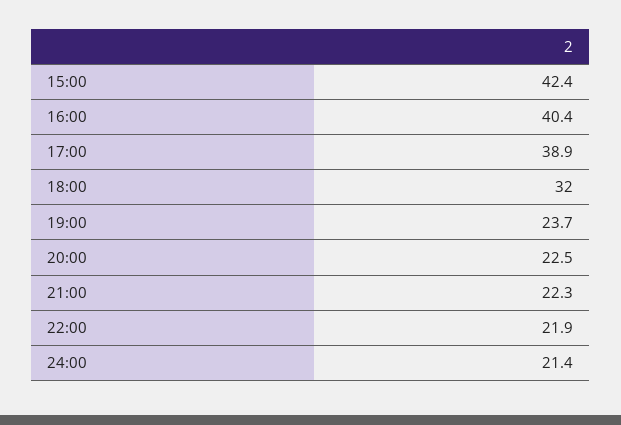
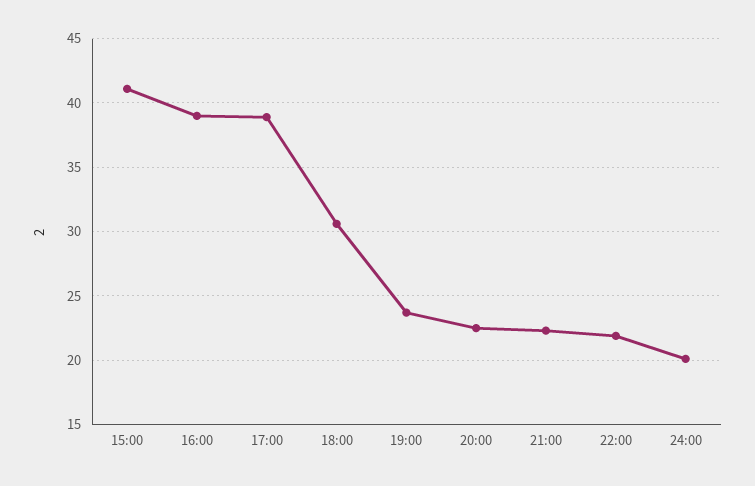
  {
-   "15:00": 42.4,
+   "15:00": 41,
-   "16:00": 40.4,
+   "16:00": 39,
    "17:00": 38.9,
-   "18:00": 32,
+   "18:00": 30.5,
    "19:00": 23.7,
    "20:00": 22.5,
    "21:00": 22.3,
    "22:00": 21.9,
-   "24:00": 21.4
+   "24:00": 20
  }

